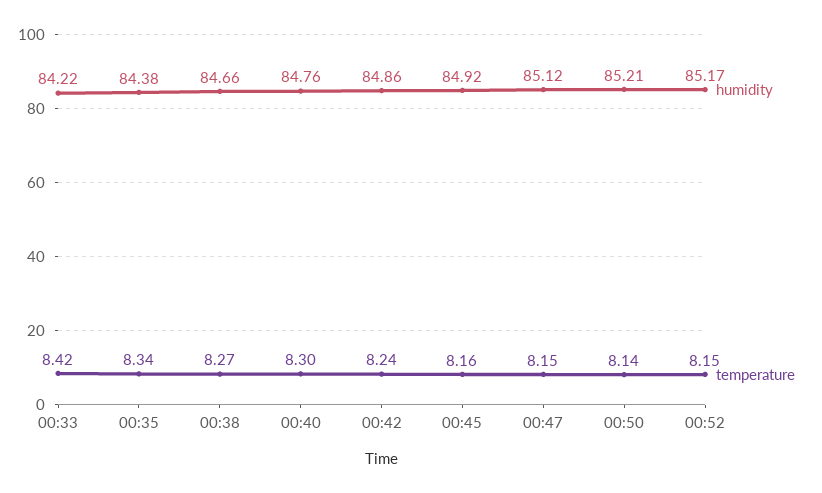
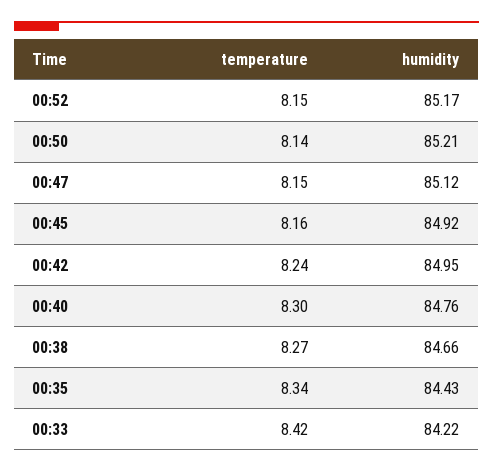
  {
    "humidity": {
      "00:33": 84.22,
-     "00:35": 84.38,
+     "00:35": 84.43,
      "00:38": 84.66,
      "00:40": 84.76,
-     "00:42": 84.86,
+     "00:42": 84.95,
      "00:45": 84.92,
      "00:47": 85.12,
      "00:50": 85.21,
      "00:52": 85.17
    },
    "temperature": {
      "00:33": 8.42,
      "00:35": 8.34,
      "00:38": 8.27,
      "00:40": 8.3,
      "00:42": 8.24,
      "00:45": 8.16,
      "00:47": 8.15,
      "00:50": 8.14,
      "00:52": 8.15
    }
  }

